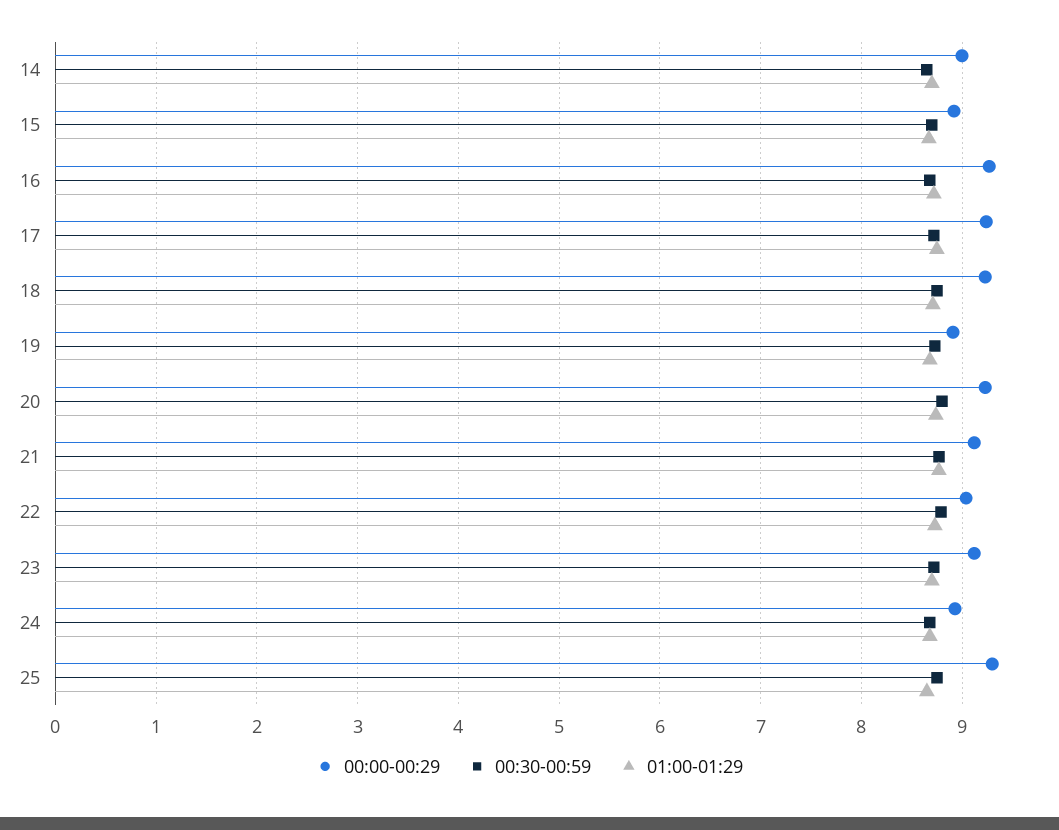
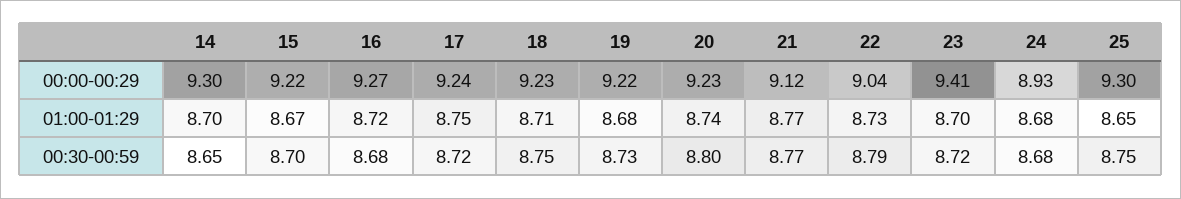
  {
    "00:00-00:29": {
-     "14": 9,
+     "14": 9.3,
-     "15": 8.9,
+     "15": 9.22,
      "16": 9.27,
      "17": 9.24,
      "18": 9.23,
-     "19": 8.9,
+     "19": 9.22,
      "20": 9.23,
      "21": 9.12,
      "22": 9.04,
-     "23": 9.1,
+     "23": 9.41,
      "24": 8.93,
      "25": 9.3
    },
    "00:30-00:59": {
      "14": 8.65,
      "15": 8.7,
      "16": 8.68,
      "17": 8.72,
      "18": 8.75,
      "19": 8.73,
      "20": 8.8,
      "21": 8.77,
      "22": 8.79,
      "23": 8.72,
      "24": 8.68,
      "25": 8.75
    },
    "01:00-01:29": {
      "14": 8.7,
      "15": 8.67,
      "16": 8.72,
      "17": 8.75,
      "18": 8.71,
      "19": 8.68,
      "20": 8.74,
      "21": 8.77,
      "22": 8.73,
      "23": 8.7,
      "24": 8.68,
      "25": 8.65
    }
  }

